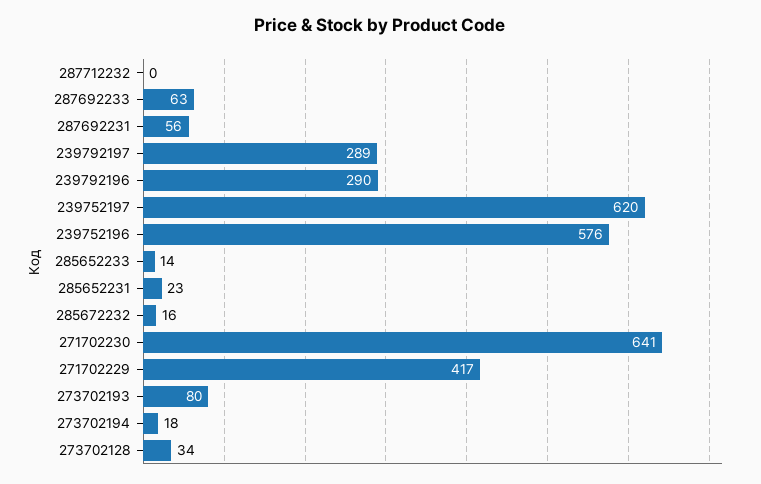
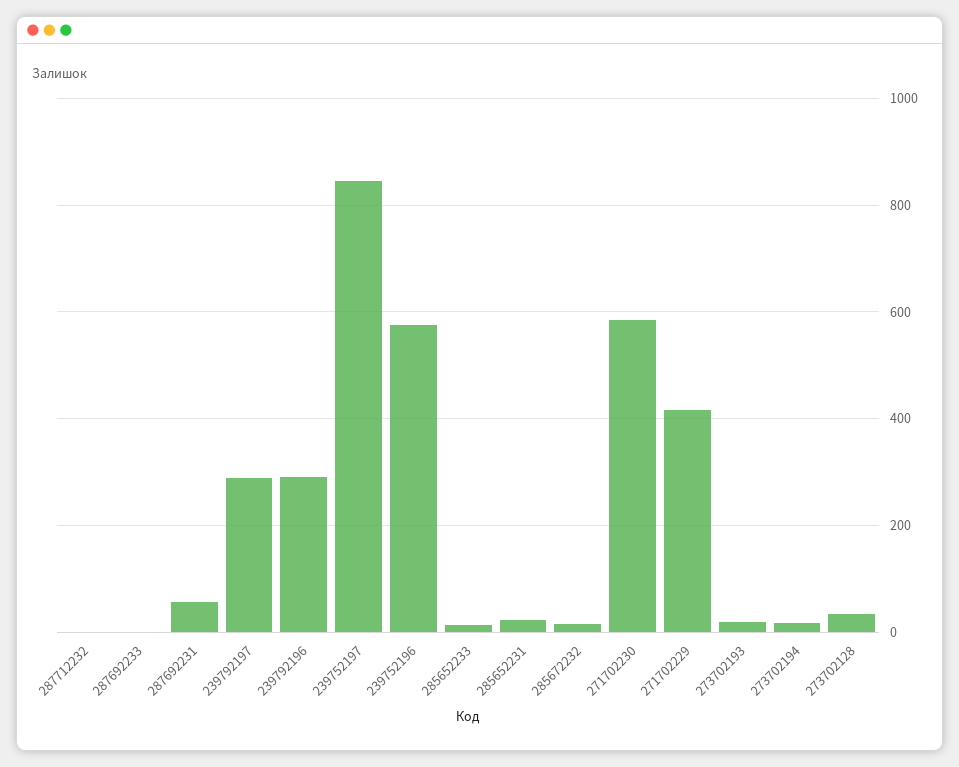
  {
    "287712232": 0,
-   "287692233": 63,
+   "287692233": 0,
    "287692231": 56,
    "239792197": 289,
    "239792196": 290,
-   "239752197": 620,
+   "239752197": 840,
    "239752196": 576,
    "285652233": 14,
    "285652231": 23,
    "285672232": 16,
-   "271702230": 641,
+   "271702230": 580,
    "271702229": 417,
-   "273702193": 80,
+   "273702193": 20,
    "273702194": 18,
    "273702128": 34
  }

